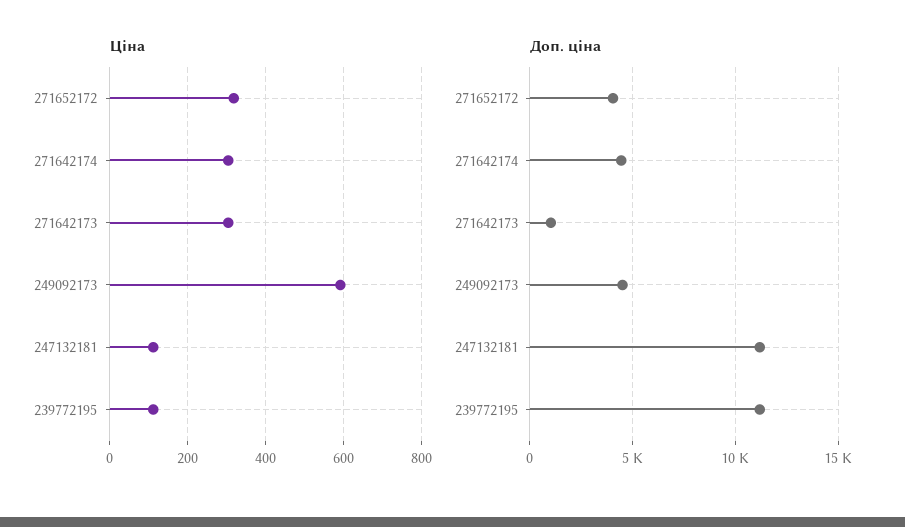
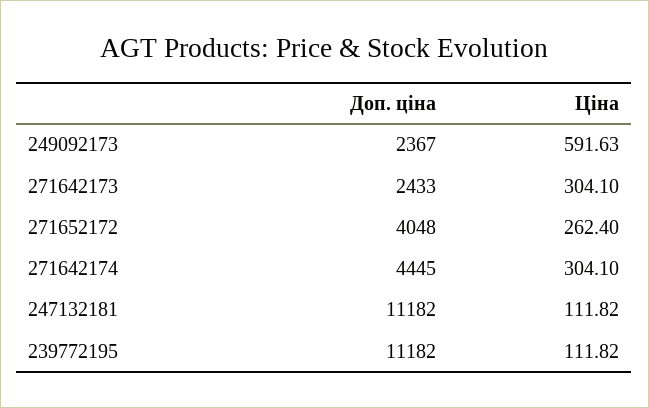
  {
    "Ціна": {
-     "271652172": 320,
+     "271652172": 262.4,
      "271642174": 304.1,
      "271642173": 304.1,
      "249092173": 591.63,
      "247132181": 111.82,
      "239772195": 111.82
    },
    "Доп. ціна": {
      "271652172": 4048,
      "271642174": 4445,
-     "271642173": 1000,
+     "271642173": 2433,
-     "249092173": 4500,
+     "249092173": 2367,
      "247132181": 11182,
      "239772195": 11182
    }
  }

